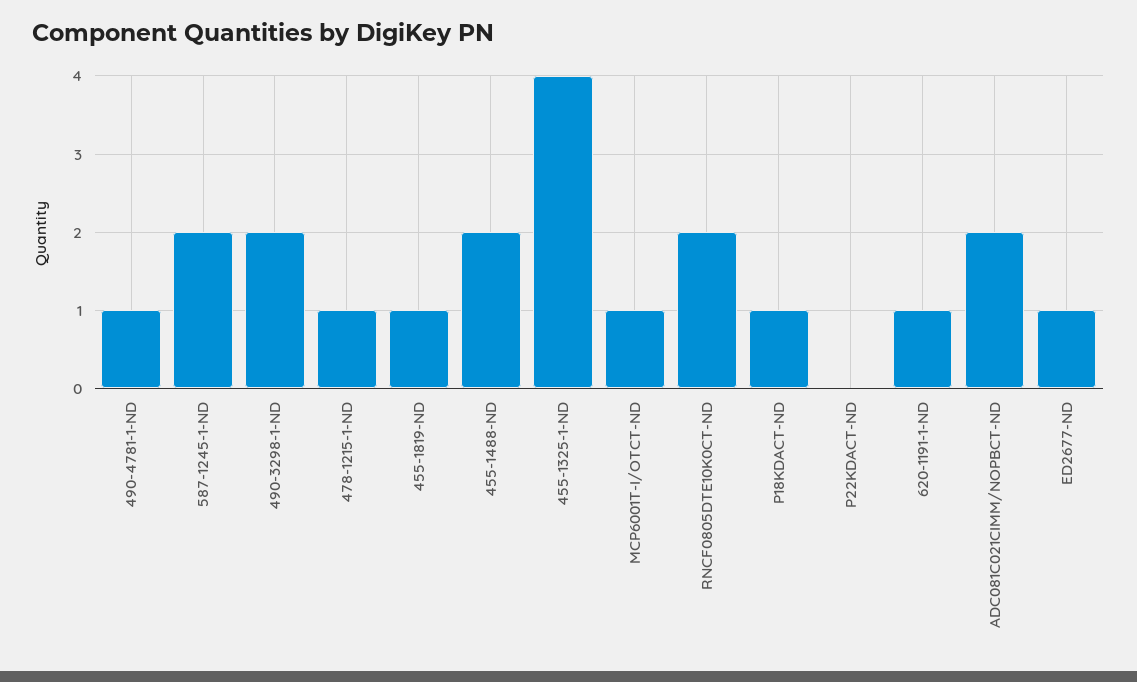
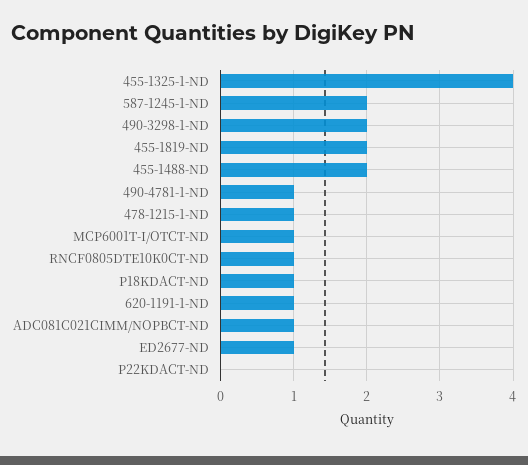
  {
    "490-4781-1-ND": 1,
    "587-1245-1-ND": 2,
    "490-3298-1-ND": 2,
    "478-1215-1-ND": 1,
-   "455-1819-ND": 1,
+   "455-1819-ND": 2,
    "455-1488-ND": 2,
    "455-1325-1-ND": 4,
    "MCP6001T-I/OTCT-ND": 1,
-   "RNCF0805DTE10K0CT-ND": 2,
+   "RNCF0805DTE10K0CT-ND": 1,
    "P18KDACT-ND": 1,
    "P22KDACT-ND": 0,
    "620-1191-1-ND": 1,
-   "ADC081C021CIMM/NOPBCT-ND": 2,
+   "ADC081C021CIMM/NOPBCT-ND": 1,
    "ED2677-ND": 1
  }

